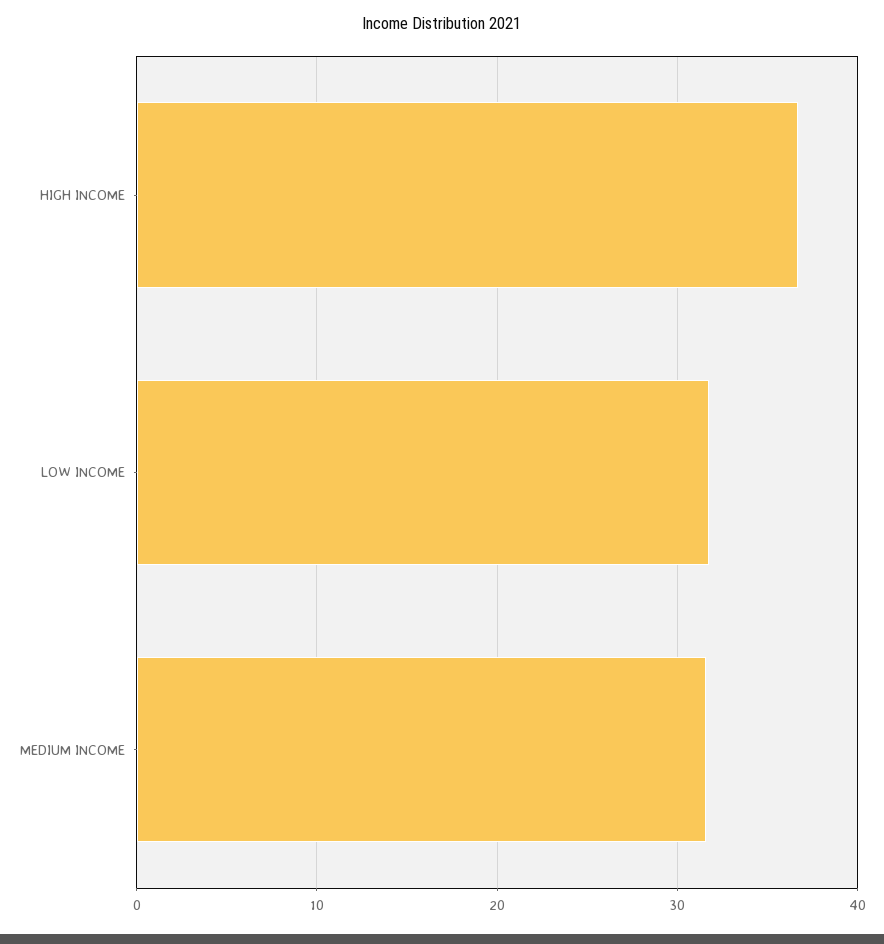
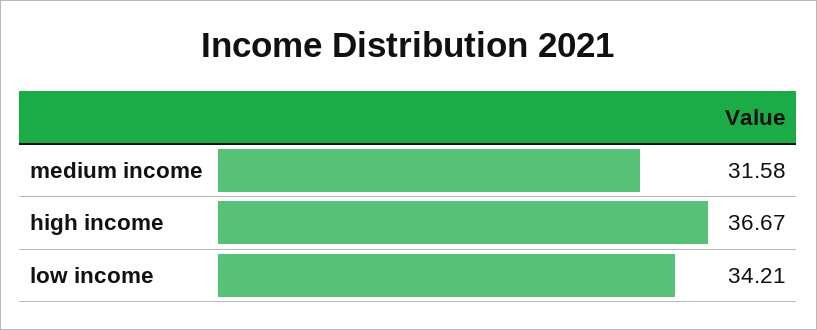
  {
    "HIGH INCOME": 36.67,
-   "LOW INCOME": 32,
+   "LOW INCOME": 34.21,
    "MEDIUM INCOME": 31.58
  }

